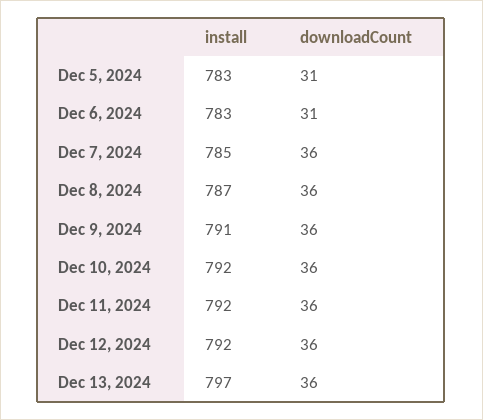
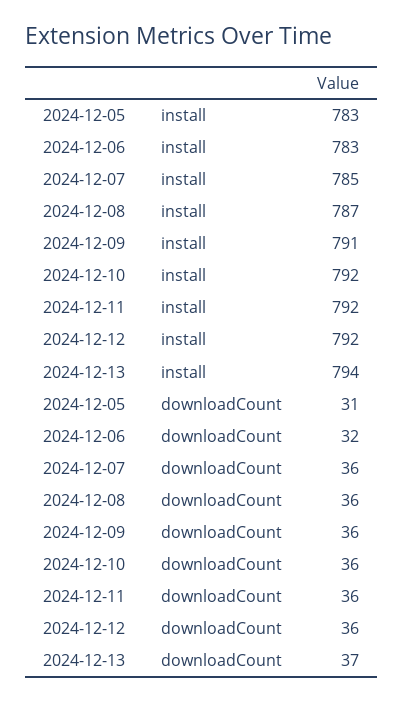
  {
    "install": {
      "Dec 5, 2024": 783,
      "Dec 6, 2024": 783,
      "Dec 7, 2024": 785,
      "Dec 8, 2024": 787,
      "Dec 9, 2024": 791,
      "Dec 10, 2024": 792,
      "Dec 11, 2024": 792,
      "Dec 12, 2024": 792,
-     "Dec 13, 2024": 797
+     "Dec 13, 2024": 794
    },
    "downloadCount": {
      "Dec 5, 2024": 31,
-     "Dec 6, 2024": 31,
+     "Dec 6, 2024": 32,
      "Dec 7, 2024": 36,
      "Dec 8, 2024": 36,
      "Dec 9, 2024": 36,
      "Dec 10, 2024": 36,
      "Dec 11, 2024": 36,
      "Dec 12, 2024": 36,
-     "Dec 13, 2024": 36
+     "Dec 13, 2024": 37
    }
  }

